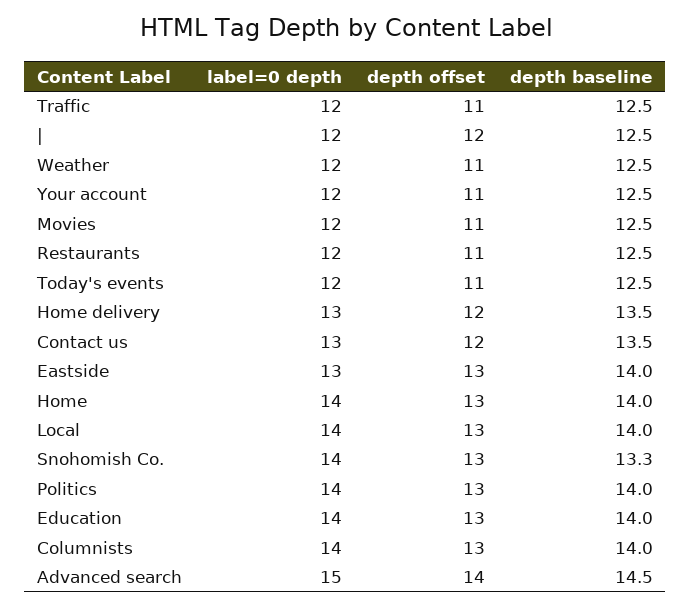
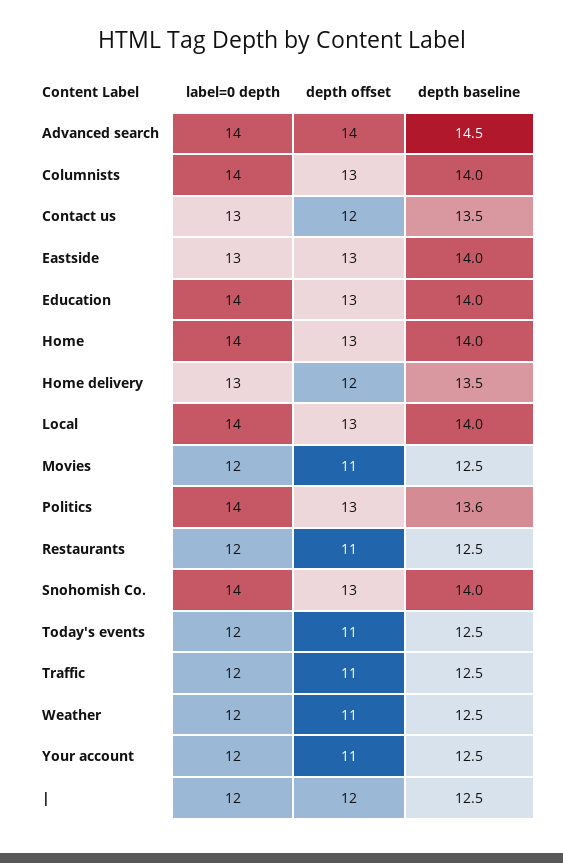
  {
    "label=0 depth": {
      "Traffic": 12,
      "|": 12,
      "Weather": 12,
      "Your account": 12,
      "Movies": 12,
      "Restaurants": 12,
      "Today's events": 12,
      "Home delivery": 13,
      "Contact us": 13,
      "Eastside": 13,
      "Home": 14,
      "Local": 14,
      "Snohomish Co.": 14,
      "Politics": 14,
      "Education": 14,
      "Columnists": 14,
-     "Advanced search": 15
+     "Advanced search": 14
    },
    "depth offset": {
      "Traffic": 11,
      "|": 12,
      "Weather": 11,
      "Your account": 11,
      "Movies": 11,
      "Restaurants": 11,
      "Today's events": 11,
      "Home delivery": 12,
      "Contact us": 12,
      "Eastside": 13,
      "Home": 13,
      "Local": 13,
      "Snohomish Co.": 13,
      "Politics": 13,
      "Education": 13,
      "Columnists": 13,
      "Advanced search": 14
    },
    "depth baseline": {
      "Traffic": 12.5,
      "|": 12.5,
      "Weather": 12.5,
      "Your account": 12.5,
      "Movies": 12.5,
      "Restaurants": 12.5,
      "Today's events": 12.5,
      "Home delivery": 13.5,
      "Contact us": 13.5,
      "Eastside": 14,
      "Home": 14,
      "Local": 14,
-     "Snohomish Co.": 13.3,
+     "Snohomish Co.": 14,
-     "Politics": 14,
+     "Politics": 13.6,
      "Education": 14,
      "Columnists": 14,
      "Advanced search": 14.5
    }
  }

